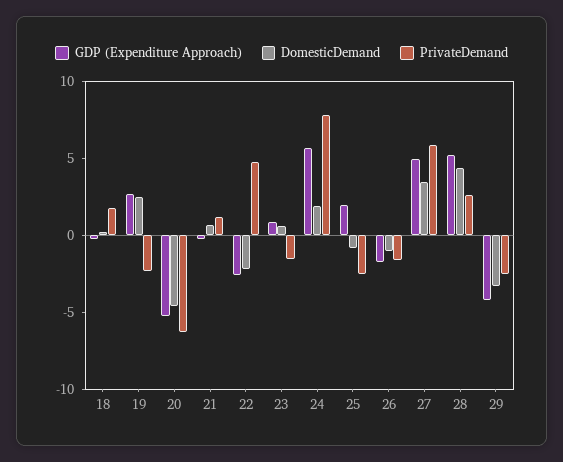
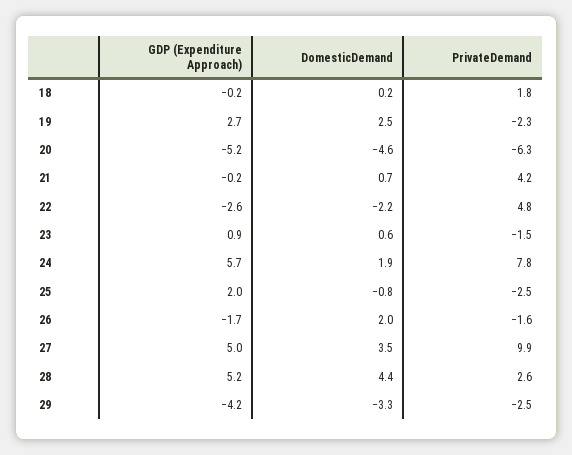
  {
    "GDP (Expenditure Approach)": {
      "18": -0.2,
      "19": 2.7,
      "20": -5.2,
      "21": -0.2,
      "22": -2.6,
      "23": 0.9,
      "24": 5.7,
      "25": 2,
      "26": -1.7,
      "27": 5,
      "28": 5.2,
      "29": -4.2
    },
    "DomesticDemand": {
      "18": 0.2,
      "19": 2.5,
      "20": -4.6,
      "21": 0.7,
      "22": -2.2,
      "23": 0.6,
      "24": 1.9,
      "25": -0.8,
-     "26": -1,
+     "26": 2,
      "27": 3.5,
      "28": 4.4,
      "29": -3.3
    },
    "PrivateDemand": {
      "18": 1.8,
      "19": -2.3,
      "20": -6.3,
-     "21": 1,
+     "21": 4.2,
      "22": 4.8,
      "23": -1.5,
      "24": 7.8,
      "25": -2.5,
      "26": -1.6,
-     "27": 6,
+     "27": 9.9,
      "28": 2.6,
      "29": -2.5
    }
  }

